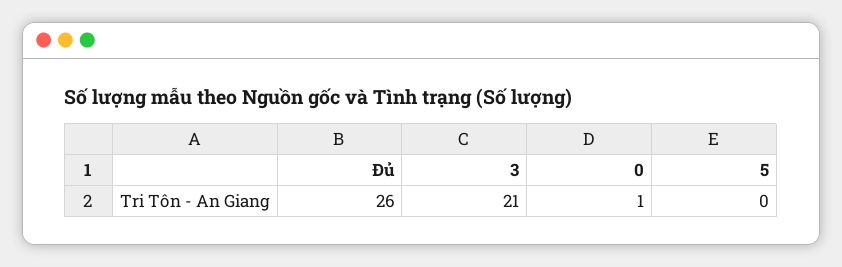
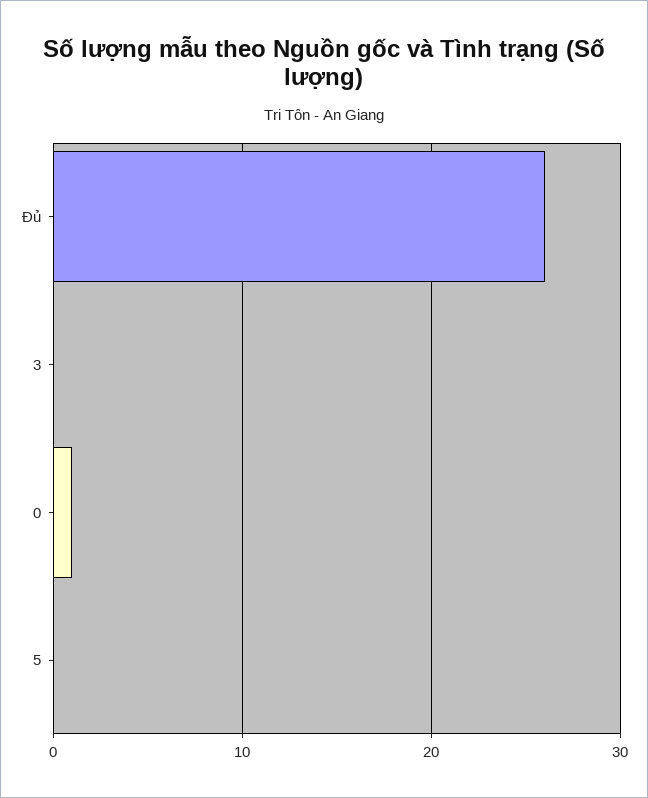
  {
    "Đủ": 26,
-   "3": 21,
+   "3": 0,
    "0": 1,
    "5": 0
  }

